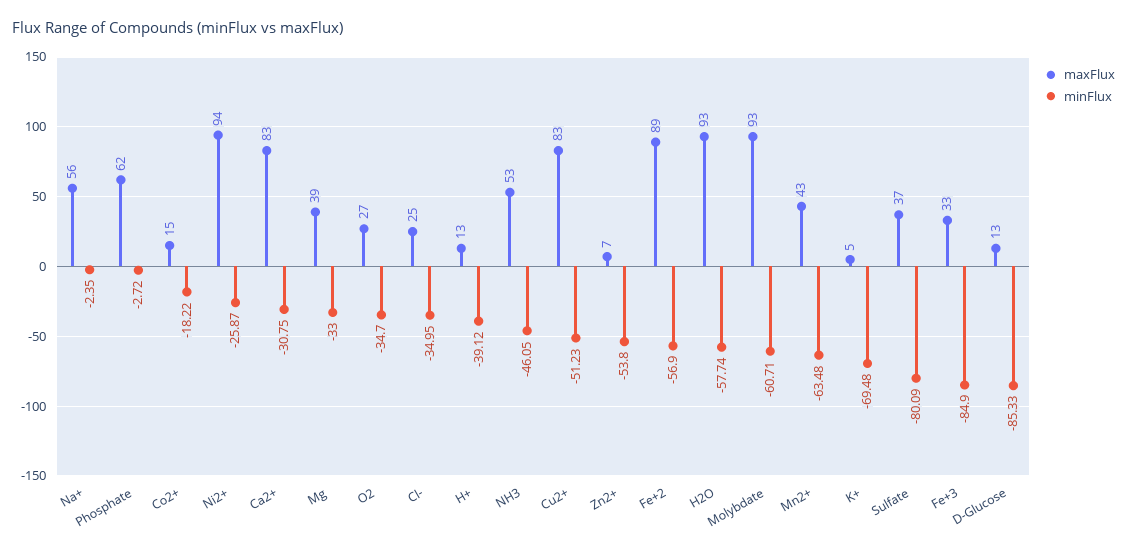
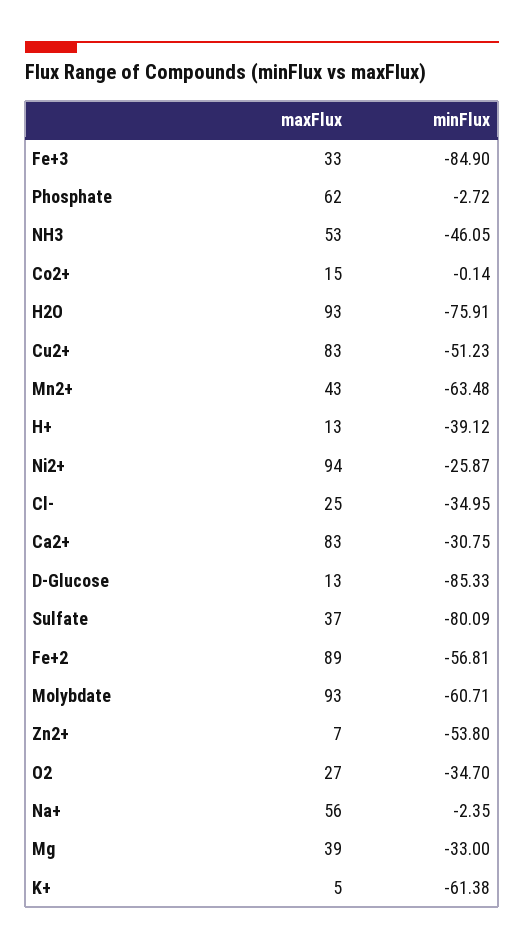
  {
    "maxFlux": {
      "Na+": 56,
      "Phosphate": 62,
      "Co2+": 15,
      "Ni2+": 94,
      "Ca2+": 83,
      "Mg": 39,
      "O2": 27,
      "Cl-": 25,
      "H+": 13,
      "NH3": 53,
      "Cu2+": 83,
      "Zn2+": 7,
      "Fe+2": 89,
      "H2O": 93,
      "Molybdate": 93,
      "Mn2+": 43,
      "K+": 5,
      "Sulfate": 37,
      "Fe+3": 33,
      "D-Glucose": 13
    },
    "minFlux": {
      "Na+": -2.35,
      "Phosphate": -2.72,
-     "Co2+": -18.22,
+     "Co2+": -0.14,
      "Ni2+": -25.87,
      "Ca2+": -30.75,
      "Mg": -33,
      "O2": -34.7,
      "Cl-": -34.95,
      "H+": -39.12,
      "NH3": -46.05,
      "Cu2+": -51.23,
      "Zn2+": -53.8,
-     "Fe+2": -56.9,
+     "Fe+2": -56.81,
-     "H2O": -57.74,
+     "H2O": -75.91,
      "Molybdate": -60.71,
      "Mn2+": -63.48,
-     "K+": -69.48,
+     "K+": -61.38,
      "Sulfate": -80.09,
      "Fe+3": -84.9,
      "D-Glucose": -85.33
    }
  }

